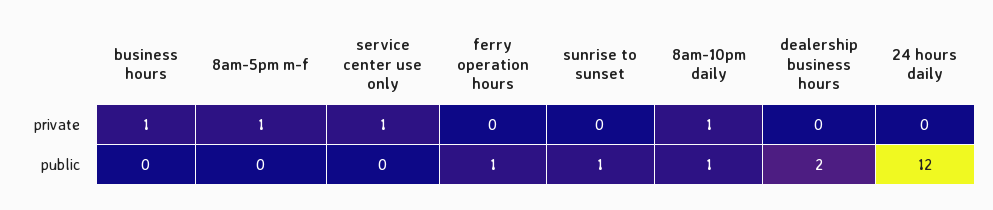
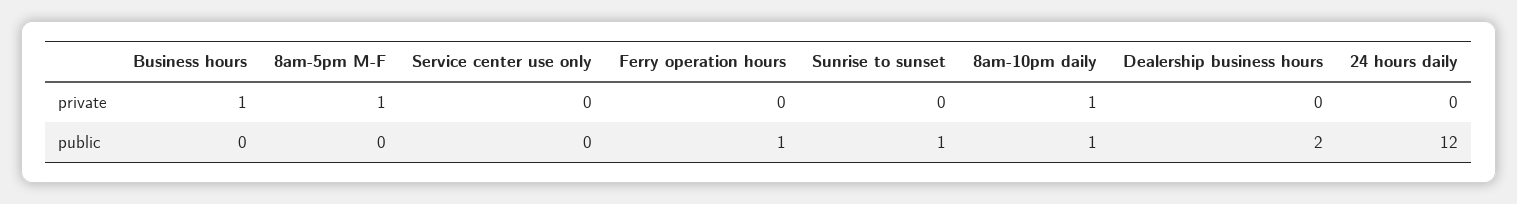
  {
    "business hours": {
      "private": 1,
      "public": 0
    },
    "8am-5pm m-f": {
      "private": 1,
      "public": 0
    },
    "service center use only": {
-     "private": 1,
+     "private": 0,
      "public": 0
    },
    "ferry operation hours": {
      "private": 0,
      "public": 1
    },
    "sunrise to sunset": {
      "private": 0,
      "public": 1
    },
    "8am-10pm daily": {
      "private": 1,
      "public": 1
    },
    "dealership business hours": {
      "private": 0,
      "public": 2
    },
    "24 hours daily": {
      "private": 0,
      "public": 12
    }
  }

